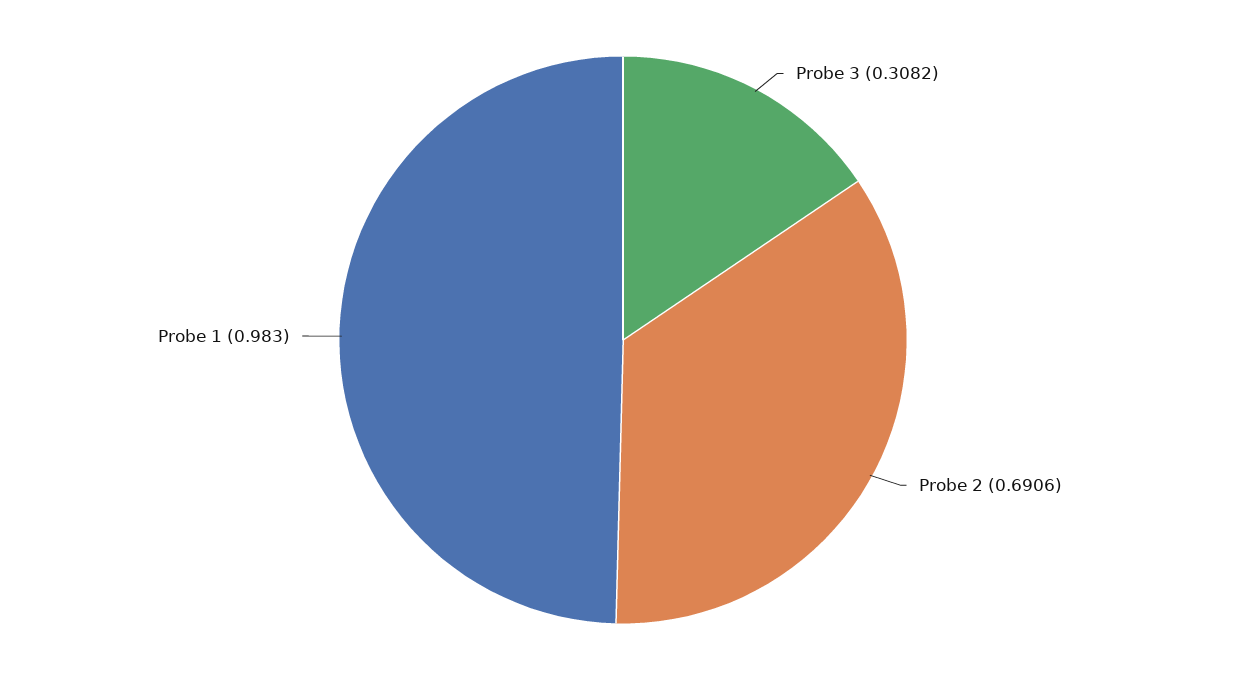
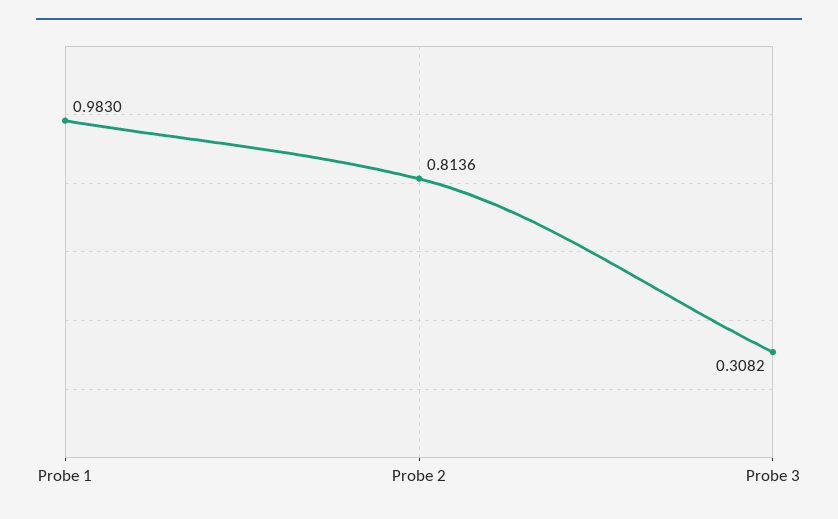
  {
    "Probe 3": 0.3082,
-   "Probe 2": 0.6906,
+   "Probe 2": 0.8136,
    "Probe 1": 0.983
  }

